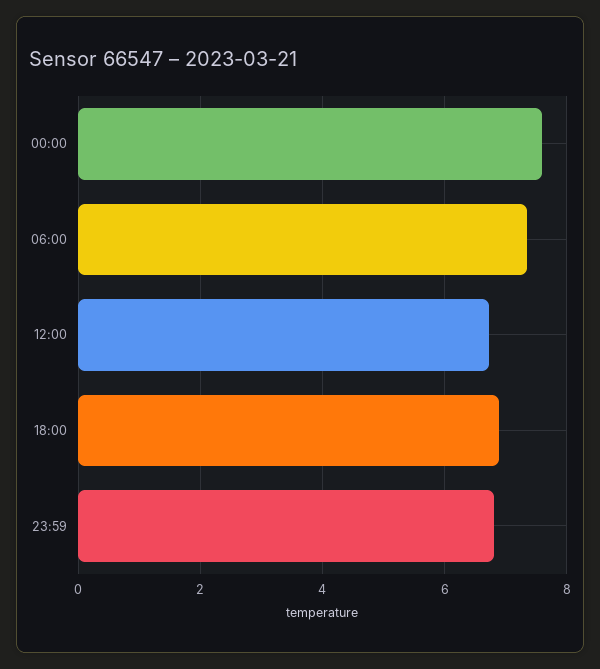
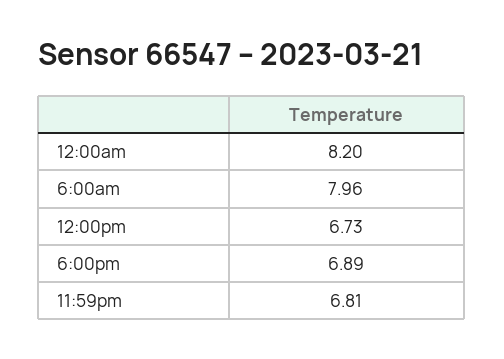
  {
-   "00:00": 7.6,
+   "00:00": 8.2,
-   "06:00": 7.4,
+   "06:00": 7.96,
    "12:00": 6.73,
    "18:00": 6.89,
    "23:59": 6.81
  }

